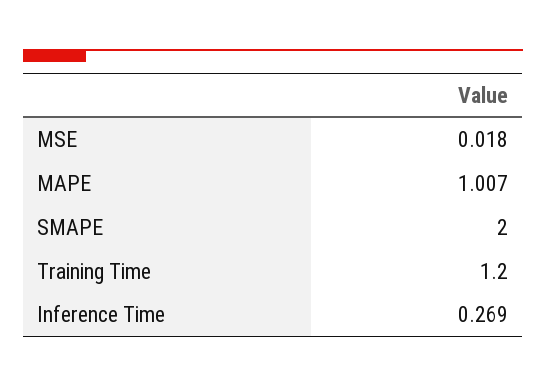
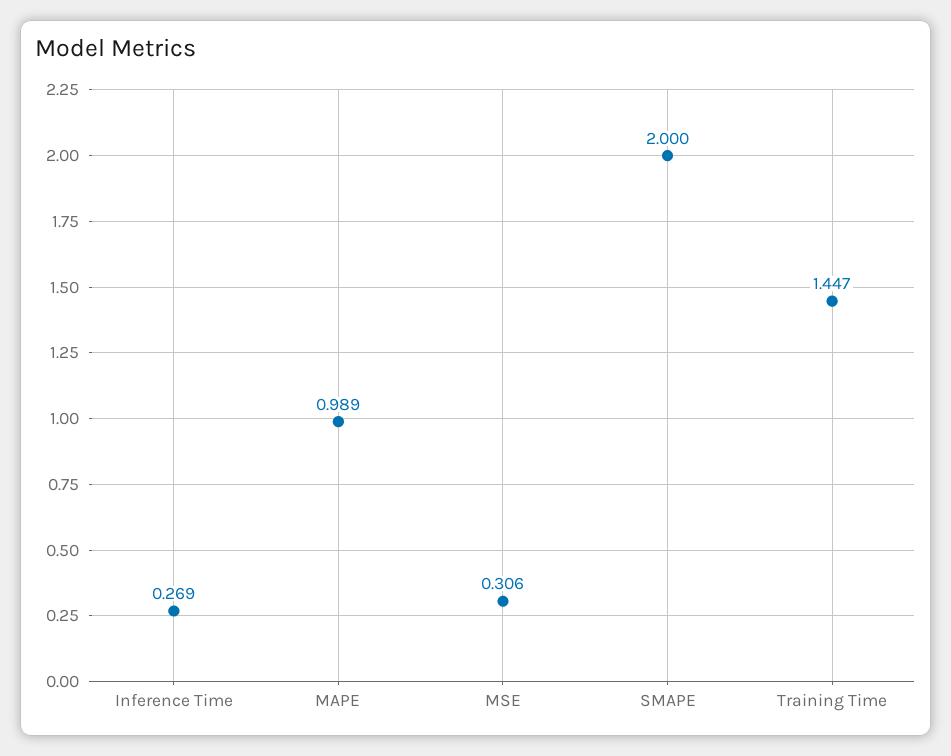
  {
-   "MSE": 0.018,
+   "MSE": 0.306,
-   "MAPE": 1.007,
+   "MAPE": 0.989,
    "SMAPE": 2,
-   "Training Time": 1.2,
+   "Training Time": 1.447,
    "Inference Time": 0.269
  }

